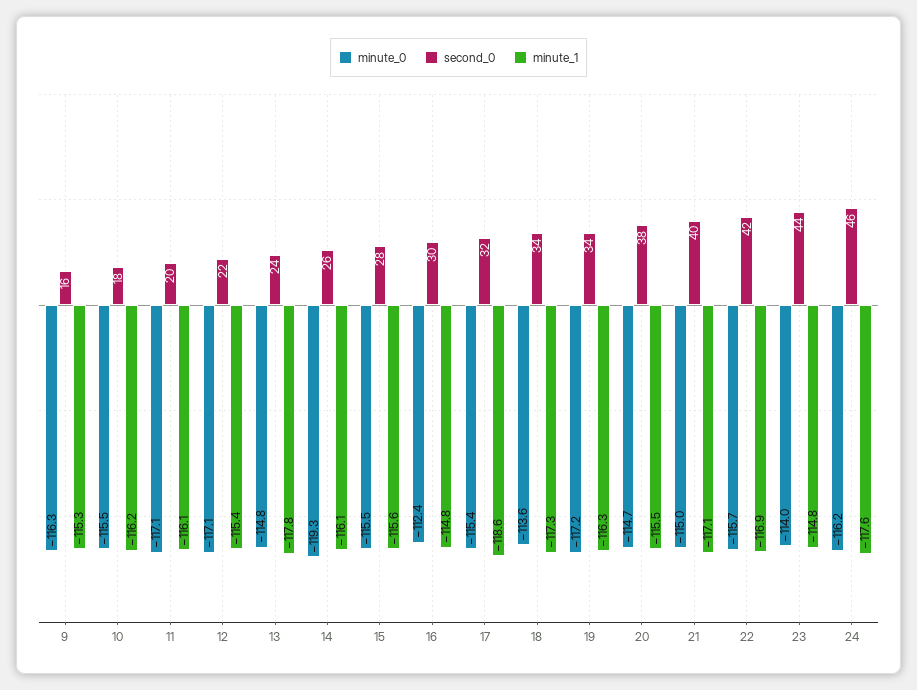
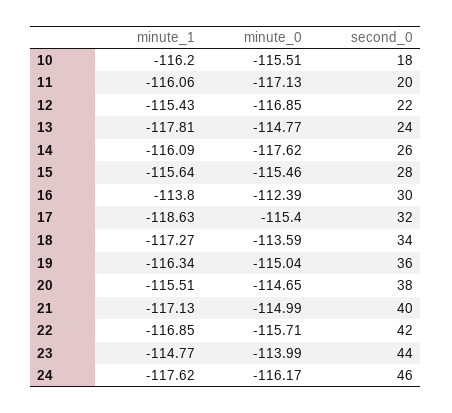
  {
    "minute_0": {
-     "9": -116.3,
      "10": -115.51,
      "11": -117.13,
-     "12": -117.1,
+     "12": -116.85,
      "13": -114.77,
-     "14": -119.3,
+     "14": -117.62,
      "15": -115.46,
      "16": -112.39,
      "17": -115.4,
      "18": -113.59,
-     "19": -117.2,
+     "19": -115.04,
      "20": -114.65,
      "21": -114.99,
      "22": -115.71,
      "23": -113.99,
      "24": -116.17
    },
    "second_0": {
-     "9": 16,
      "10": 18,
      "11": 20,
      "12": 22,
      "13": 24,
      "14": 26,
      "15": 28,
      "16": 30,
      "17": 32,
      "18": 34,
-     "19": 34,
+     "19": 36,
      "20": 38,
      "21": 40,
      "22": 42,
      "23": 44,
      "24": 46
    },
    "minute_1": {
-     "9": -115.3,
      "10": -116.2,
      "11": -116.06,
      "12": -115.43,
      "13": -117.81,
      "14": -116.09,
      "15": -115.64,
-     "16": -114.8,
+     "16": -113.8,
      "17": -118.63,
      "18": -117.27,
      "19": -116.34,
      "20": -115.51,
      "21": -117.13,
      "22": -116.85,
      "23": -114.77,
      "24": -117.62
    }
  }

